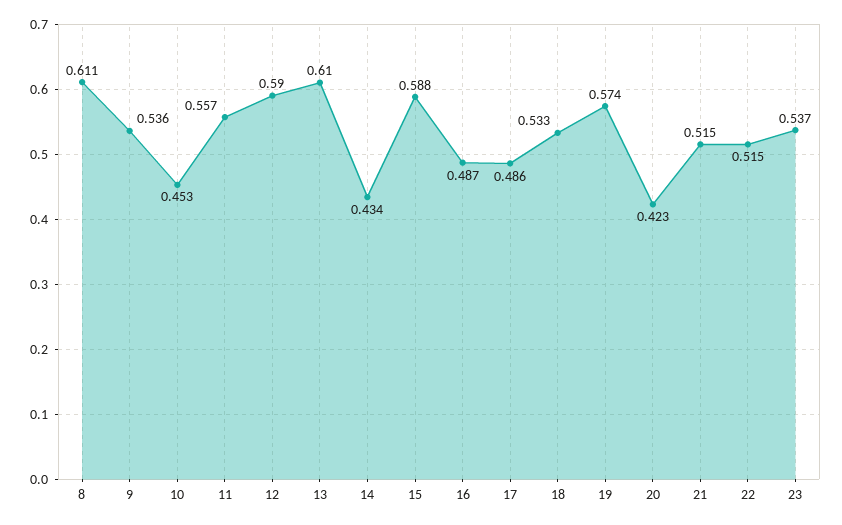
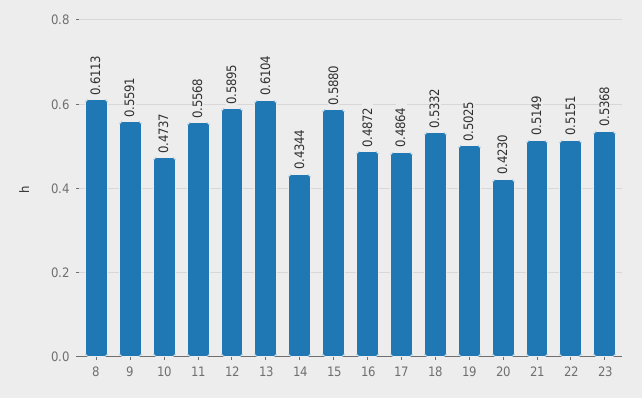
  {
    "8": 0.6113,
-   "9": 0.536,
+   "9": 0.5591,
-   "10": 0.453,
+   "10": 0.4737,
    "11": 0.5568,
    "12": 0.5895,
    "13": 0.6104,
    "14": 0.4344,
    "15": 0.588,
    "16": 0.4872,
    "17": 0.4864,
    "18": 0.5332,
-   "19": 0.574,
+   "19": 0.5025,
    "20": 0.423,
    "21": 0.5149,
    "22": 0.5151,
    "23": 0.5368
  }

